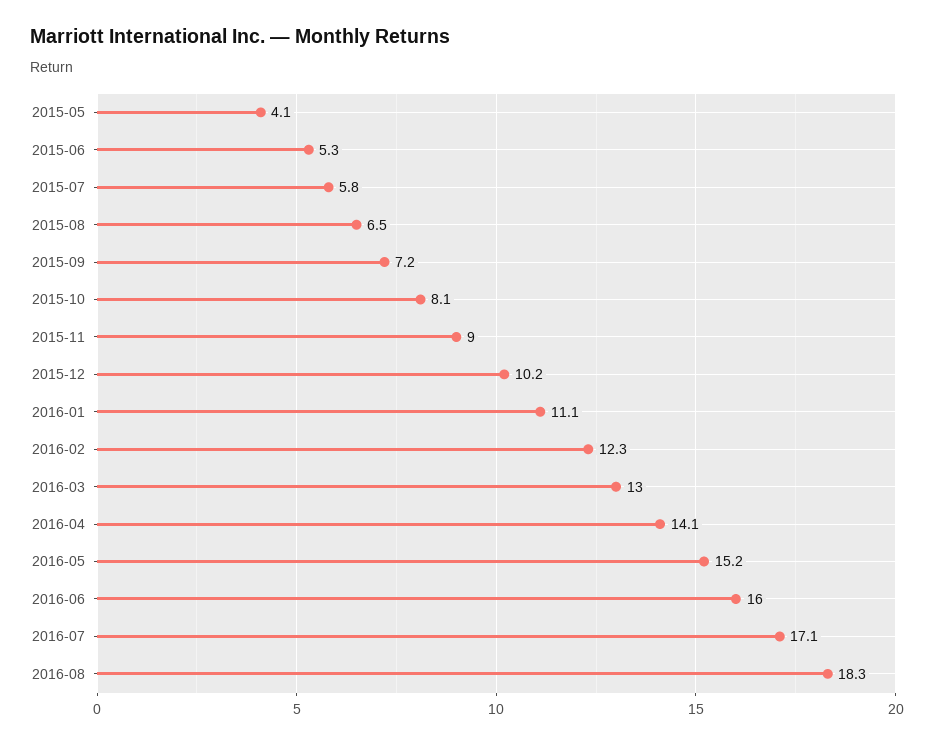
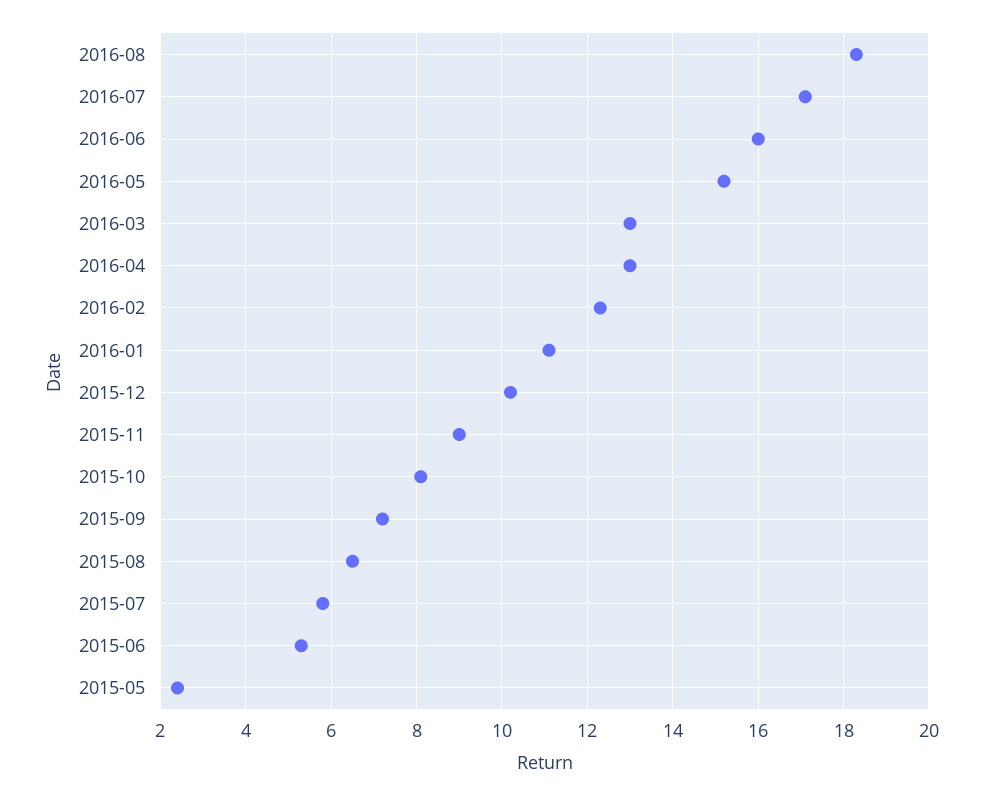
  {
-   "2015-05": 4.1,
+   "2015-05": 2.5,
    "2015-06": 5.3,
    "2015-07": 5.8,
    "2015-08": 6.5,
    "2015-09": 7.2,
    "2015-10": 8.1,
    "2015-11": 9,
    "2015-12": 10.2,
    "2016-01": 11.1,
    "2016-02": 12.3,
    "2016-03": 13,
-   "2016-04": 14.1,
+   "2016-04": 13,
    "2016-05": 15.2,
    "2016-06": 16,
    "2016-07": 17.1,
    "2016-08": 18.3
  }

